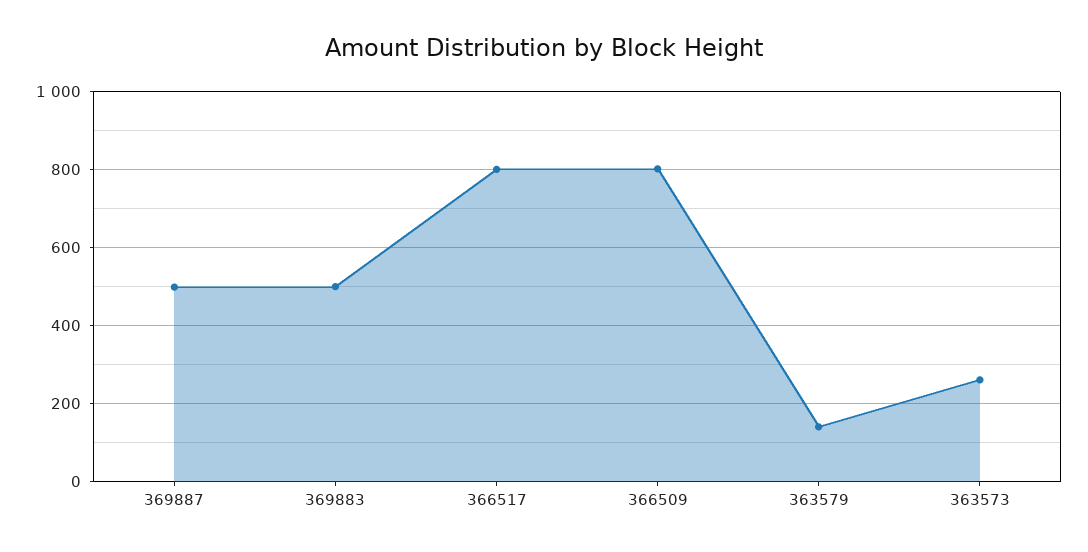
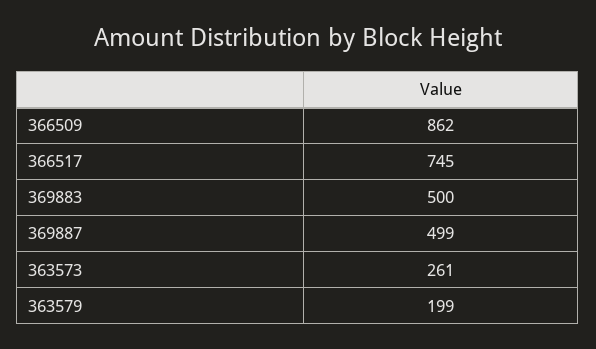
  {
    "369887": 499,
    "369883": 500,
-   "366517": 800,
+   "366517": 745,
-   "366509": 800,
+   "366509": 862,
-   "363579": 140,
+   "363579": 199,
    "363573": 261
  }

